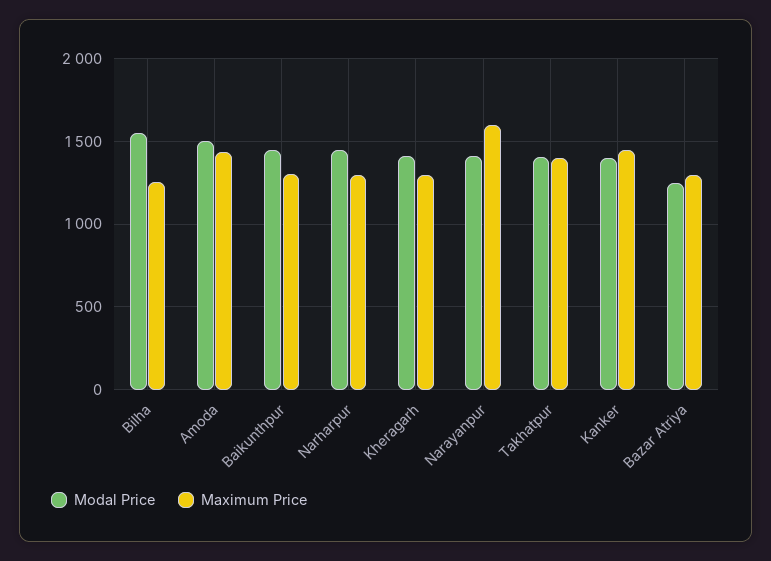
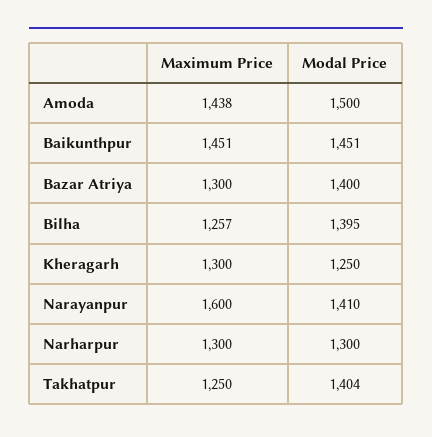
  {
    "Modal Price": {
-     "Bilha": 1550,
+     "Bilha": 1395,
      "Amoda": 1500,
      "Baikunthpur": 1451,
-     "Narharpur": 1450,
+     "Narharpur": 1300,
-     "Kheragarh": 1400,
+     "Kheragarh": 1250,
      "Narayanpur": 1410,
      "Takhatpur": 1404,
-     "Kanker": 1400,
-     "Bazar Atriya": 1250
+     "Bazar Atriya": 1400
    },
    "Maximum Price": {
      "Bilha": 1257,
      "Amoda": 1438,
-     "Baikunthpur": 1300,
+     "Baikunthpur": 1451,
      "Narharpur": 1300,
      "Kheragarh": 1300,
      "Narayanpur": 1600,
-     "Takhatpur": 1400,
+     "Takhatpur": 1250,
-     "Kanker": 1450,
      "Bazar Atriya": 1300
    }
  }

